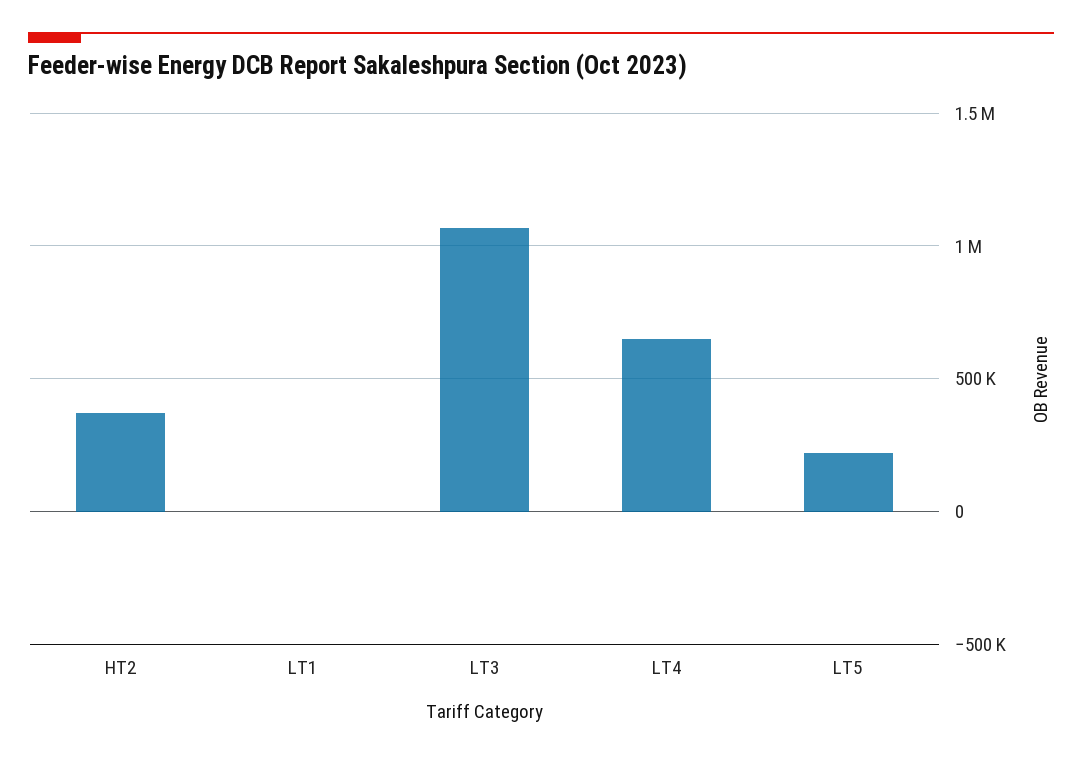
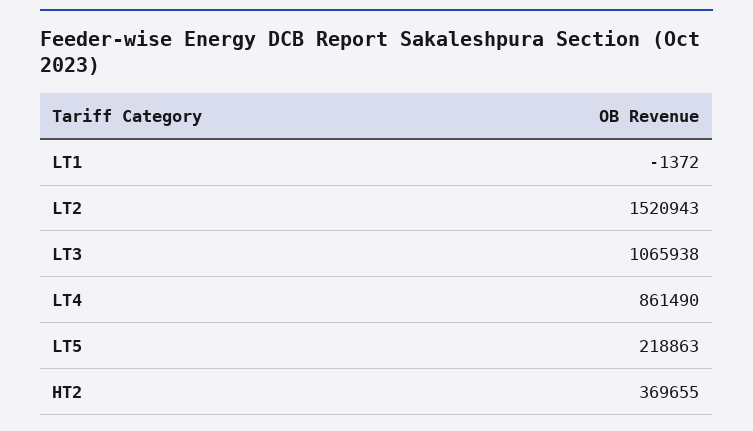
  {
    "HT2": 369655,
    "LT1": -1372,
    "LT3": 1065938,
-   "LT4": 650000,
+   "LT4": 861490,
-   "LT5": 218863
+   "LT5": 218863,
+   "LT2": 1520943
  }

